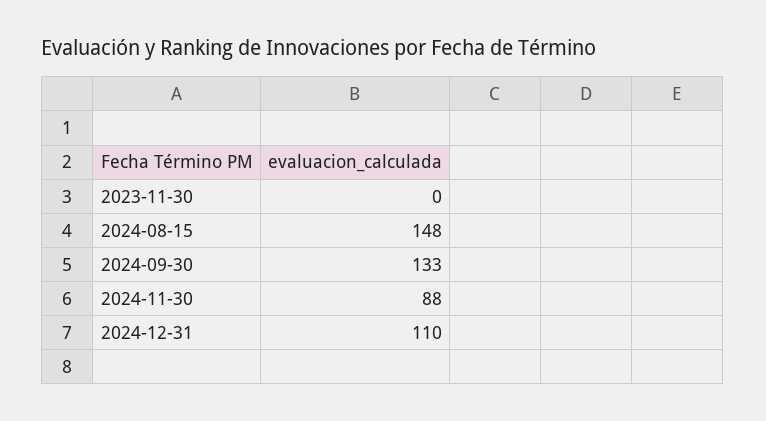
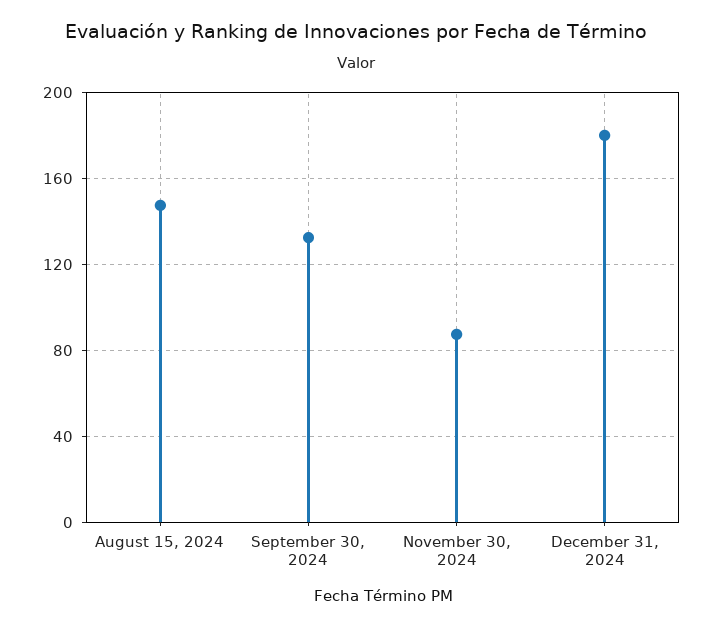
  {
-   "2023-11-30": 0,
    "2024-08-15": 148,
    "2024-09-30": 133,
    "2024-11-30": 88,
-   "2024-12-31": 110
+   "2024-12-31": 180
  }

